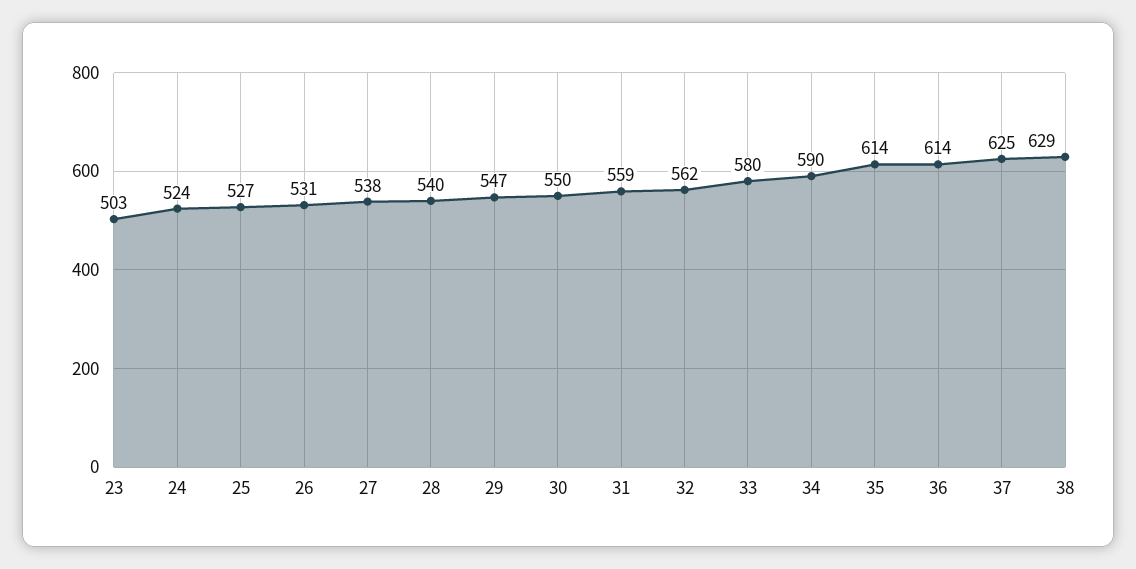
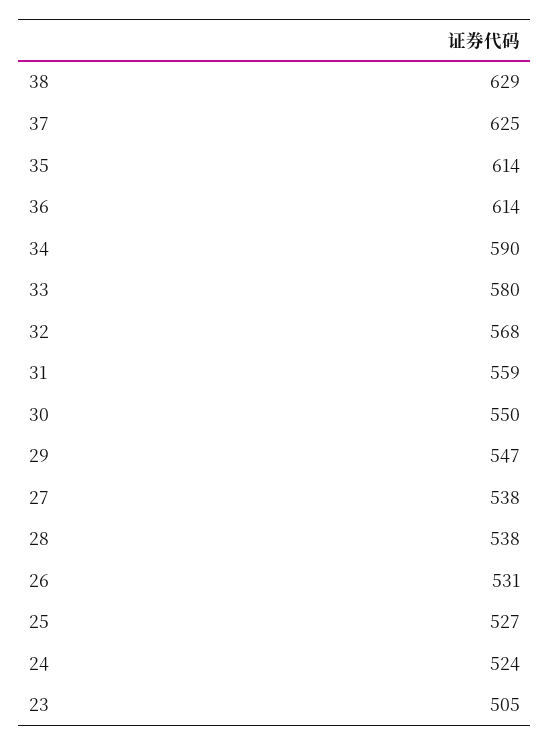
  {
-   "23": 503,
+   "23": 505,
    "24": 524,
    "25": 527,
    "26": 531,
    "27": 538,
-   "28": 540,
+   "28": 538,
    "29": 547,
    "30": 550,
    "31": 559,
-   "32": 562,
+   "32": 568,
    "33": 580,
    "34": 590,
    "35": 614,
    "36": 614,
    "37": 625,
    "38": 629
  }

